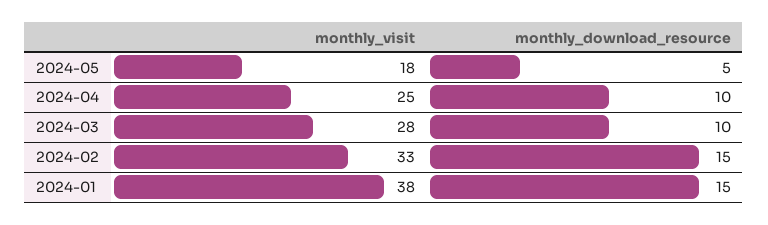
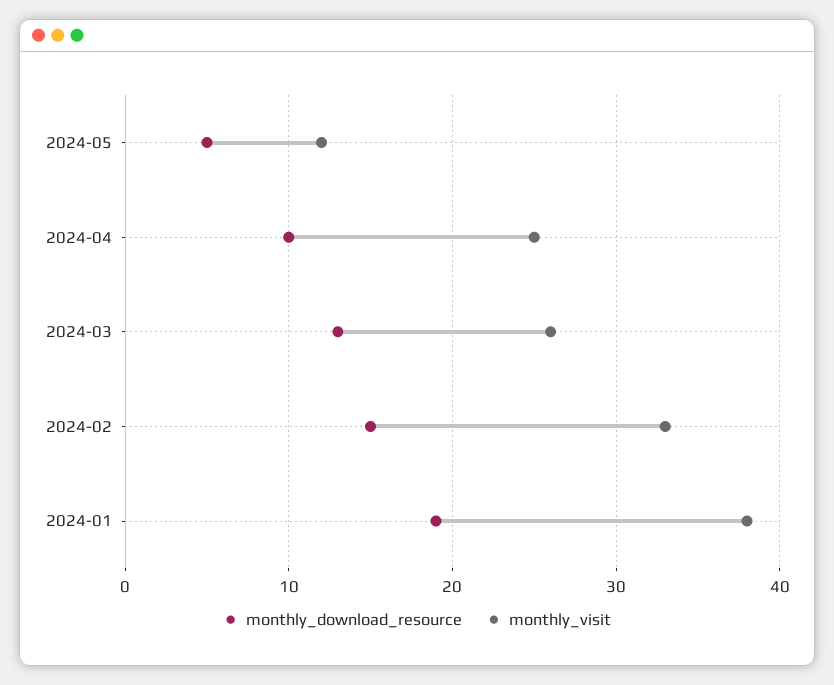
  {
    "monthly_visit": {
-     "2024-05": 18,
+     "2024-05": 12,
      "2024-04": 25,
-     "2024-03": 28,
+     "2024-03": 26,
      "2024-02": 33,
      "2024-01": 38
    },
    "monthly_download_resource": {
      "2024-05": 5,
      "2024-04": 10,
-     "2024-03": 10,
+     "2024-03": 13,
      "2024-02": 15,
-     "2024-01": 15
+     "2024-01": 19
    }
  }

